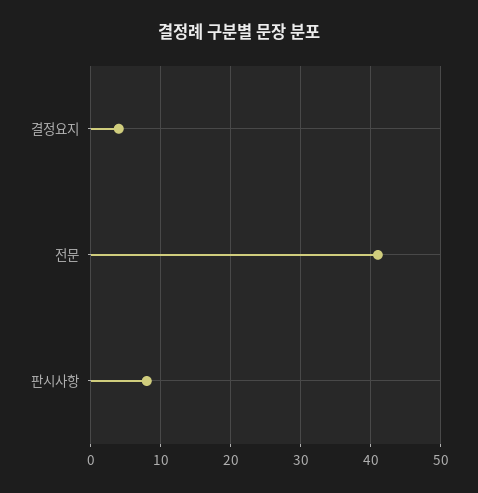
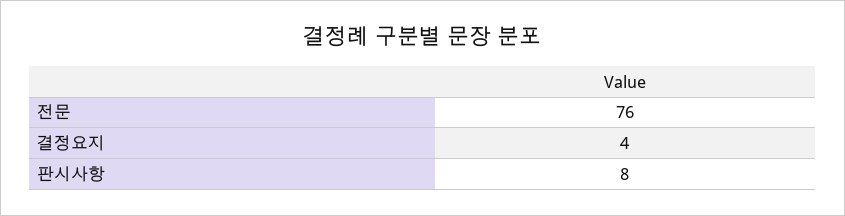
  {
    "결정요지": 4,
-   "전문": 41,
+   "전문": 76,
    "판시사항": 8
  }

